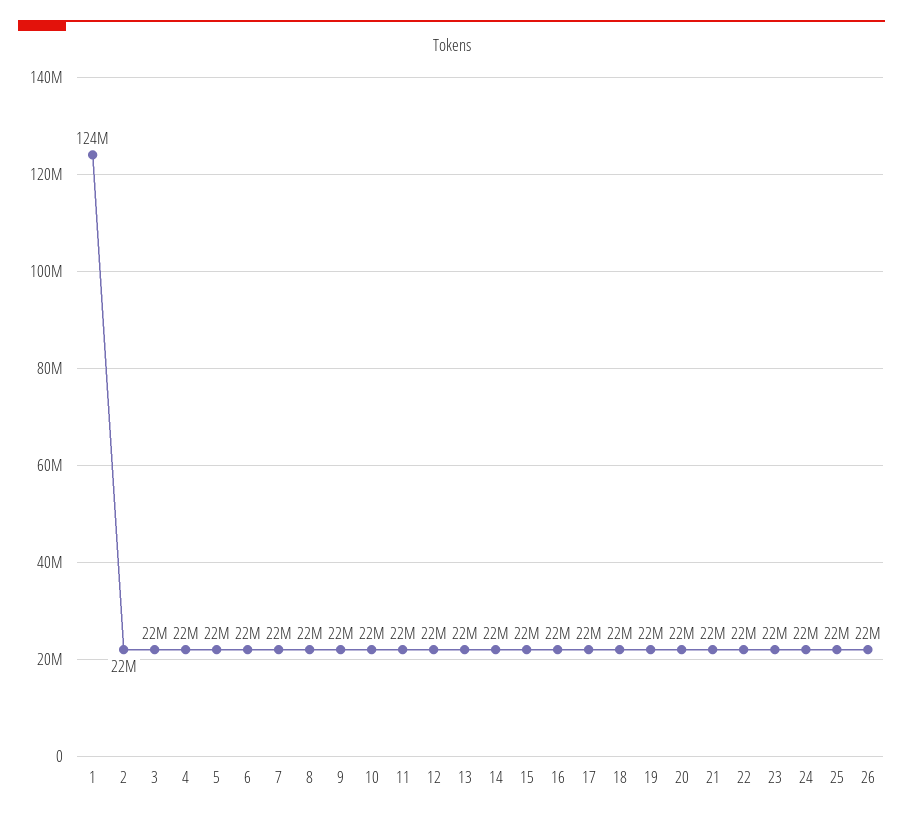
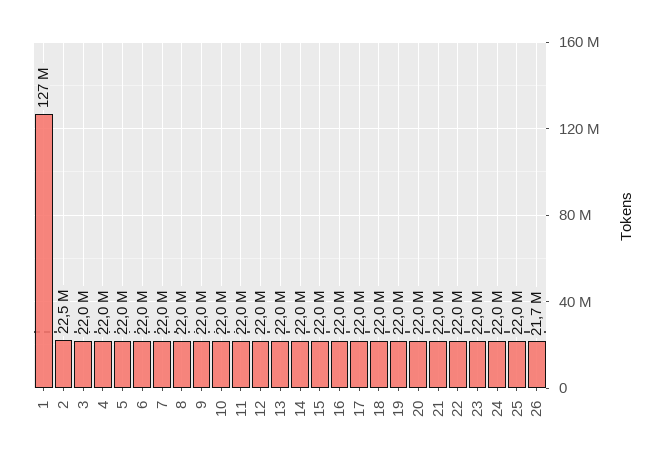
  {
-   "1": 124000000,
+   "1": 127000000,
-   "2": 22000000,
+   "2": 22500000,
    "3": 22000000,
    "4": 22000000,
    "5": 22000000,
    "6": 22000000,
    "7": 22000000,
    "8": 22000000,
    "9": 22000000,
    "10": 22000000,
    "11": 22000000,
    "12": 22000000,
    "13": 22000000,
    "14": 22000000,
    "15": 22000000,
    "16": 22000000,
    "17": 22000000,
    "18": 22000000,
    "19": 22000000,
    "20": 22000000,
    "21": 22000000,
    "22": 22000000,
    "23": 22000000,
    "24": 22000000,
    "25": 22000000,
-   "26": 22000000
+   "26": 21700000
  }

